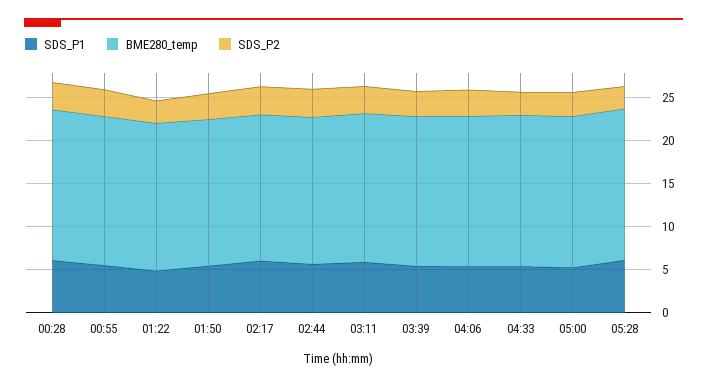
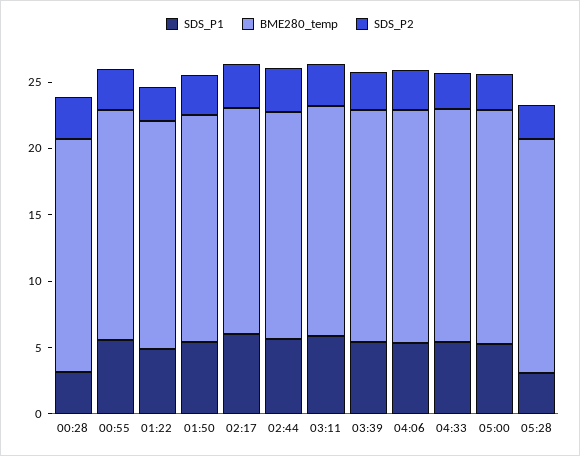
  {
    "SDS_P1": {
-     "00:28": 6,
+     "00:28": 3,
      "00:55": 6,
      "01:22": 5,
      "01:50": 5,
      "02:17": 6,
      "02:44": 6,
      "03:11": 6,
      "03:39": 5,
      "04:06": 5,
      "04:33": 5,
      "05:00": 5,
-     "05:28": 6
+     "05:28": 3
    },
    "BME280_temp": {
      "00:28": 18,
      "00:55": 17,
      "01:22": 17,
      "01:50": 17,
      "02:17": 17,
      "02:44": 17,
      "03:11": 17,
      "03:39": 17,
      "04:06": 18,
      "04:33": 18,
      "05:00": 18,
      "05:28": 18
    },
    "SDS_P2": {
      "00:28": 3,
      "00:55": 3,
      "01:22": 3,
      "01:50": 3,
      "02:17": 3,
      "02:44": 3,
      "03:11": 3,
      "03:39": 3,
      "04:06": 3,
      "04:33": 3,
      "05:00": 3,
      "05:28": 3
    }
  }

